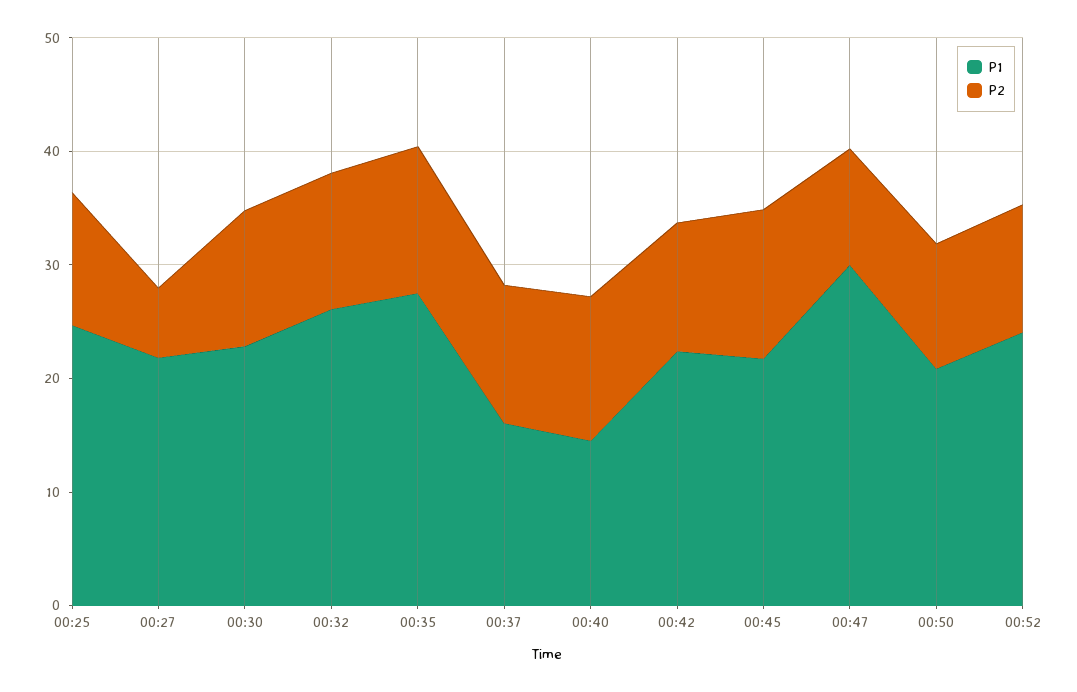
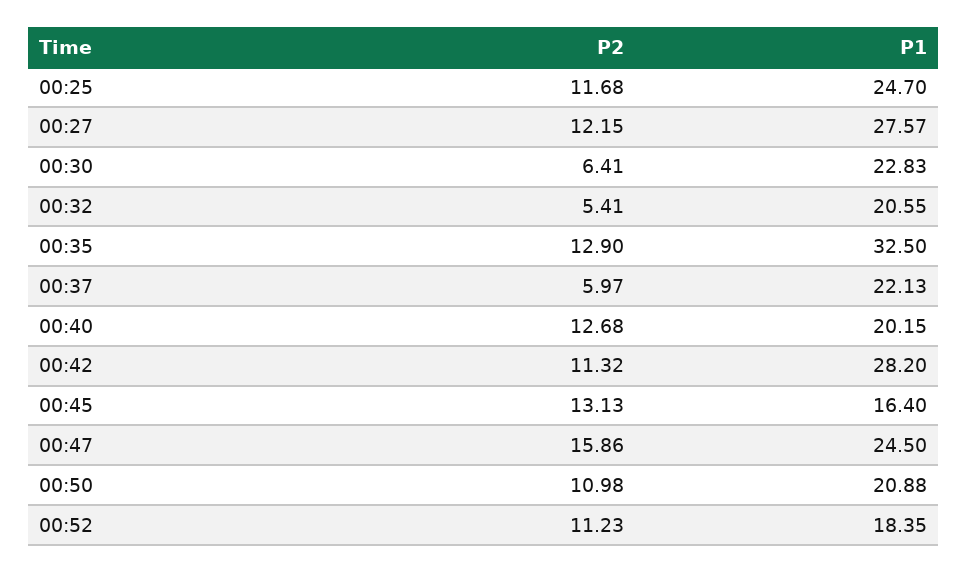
  {
    "P1": {
      "00:25": 24.7,
-     "00:27": 22,
+     "00:27": 27.57,
      "00:30": 22.83,
-     "00:32": 26,
+     "00:32": 20.55,
-     "00:35": 28,
+     "00:35": 32.5,
-     "00:37": 16,
+     "00:37": 22.13,
-     "00:40": 14,
+     "00:40": 20.15,
-     "00:42": 22,
+     "00:42": 28.2,
-     "00:45": 22,
+     "00:45": 16.4,
-     "00:47": 30,
+     "00:47": 24.5,
      "00:50": 20.88,
-     "00:52": 24
+     "00:52": 18.35
    },
    "P2": {
      "00:25": 11.68,
-     "00:27": 6,
+     "00:27": 12.15,
-     "00:30": 12,
+     "00:30": 6.41,
-     "00:32": 12,
+     "00:32": 5.41,
      "00:35": 12.9,
-     "00:37": 12,
+     "00:37": 5.97,
      "00:40": 12.68,
      "00:42": 11.32,
      "00:45": 13.13,
-     "00:47": 10,
+     "00:47": 15.86,
      "00:50": 10.98,
      "00:52": 11.23
    }
  }

